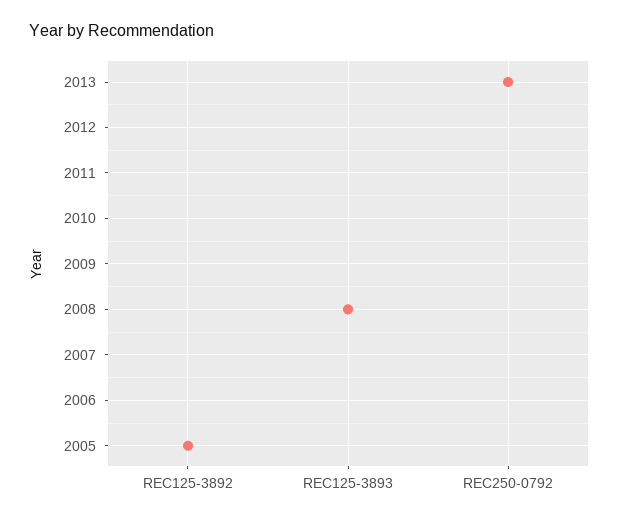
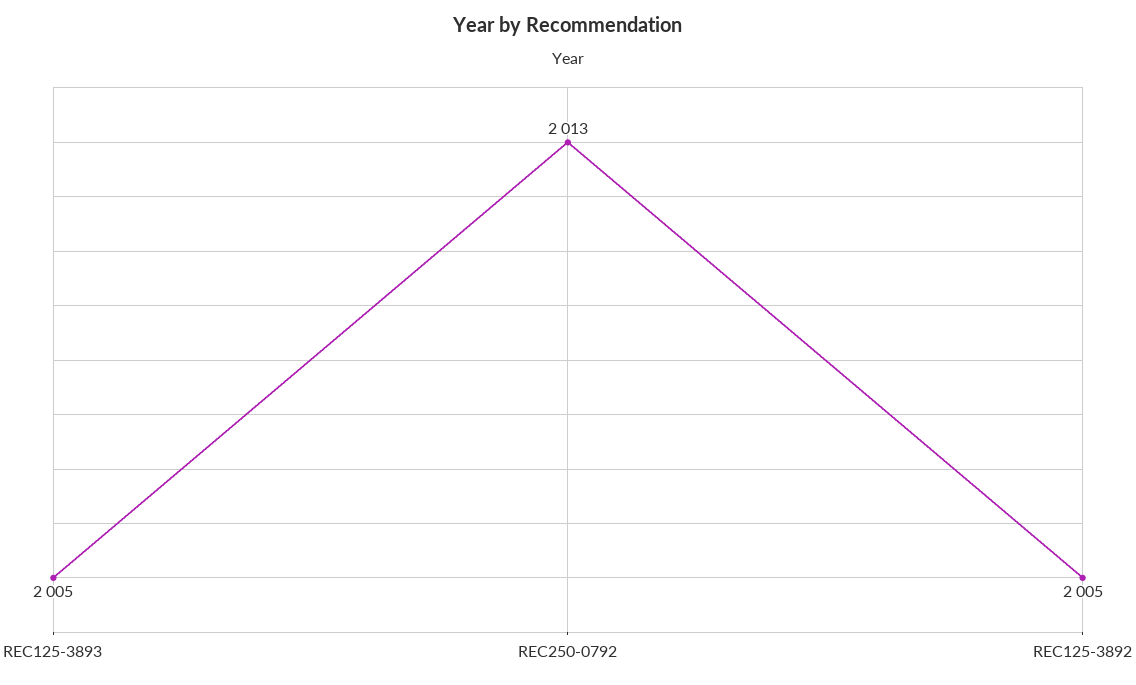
  {
    "REC125-3892": 2005,
-   "REC125-3893": 2008,
+   "REC125-3893": 2005,
    "REC250-0792": 2013
  }

